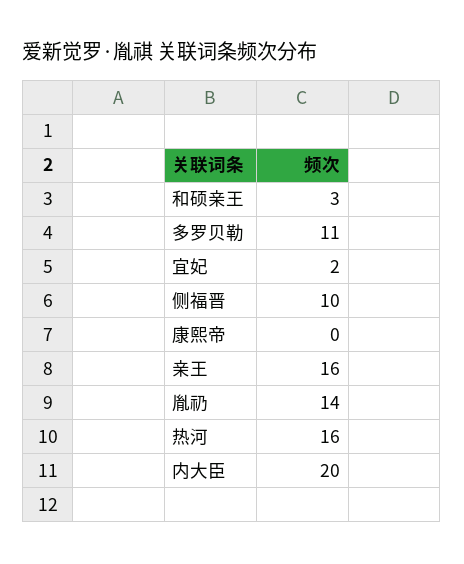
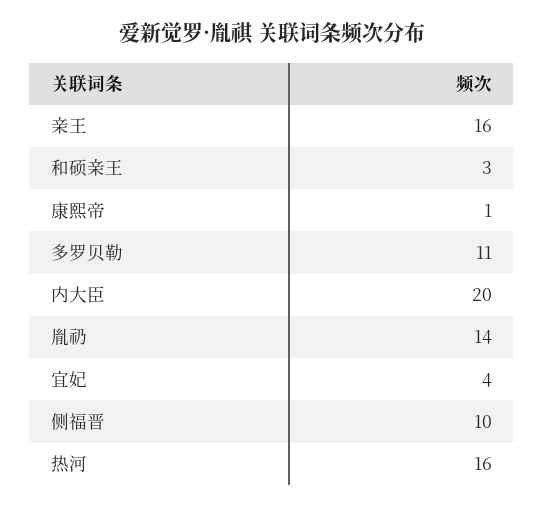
  {
    "和硕亲王": 3,
    "多罗贝勒": 11,
-   "宜妃": 2,
+   "宜妃": 4,
    "侧福晋": 10,
-   "康熙帝": 0,
+   "康熙帝": 1,
    "亲王": 16,
    "胤礽": 14,
    "热河": 16,
    "内大臣": 20
  }

